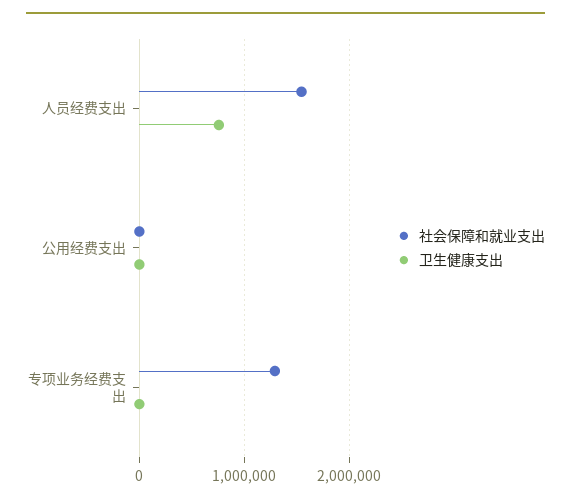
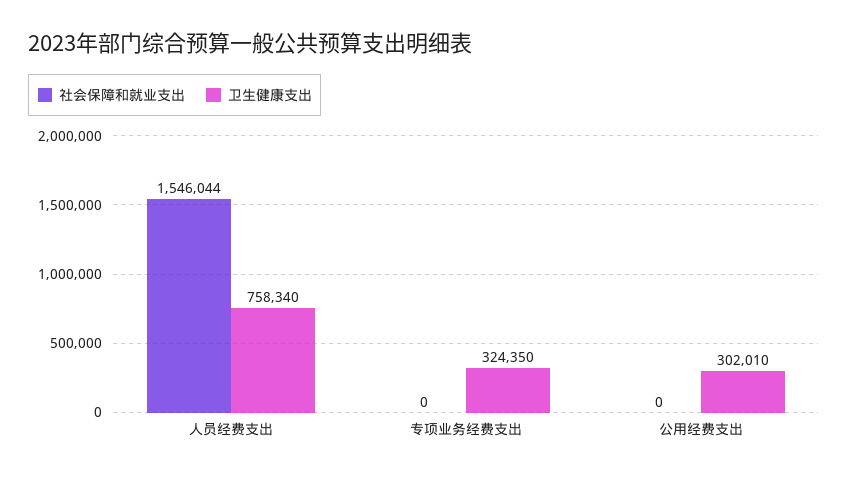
  {
    "社会保障和就业支出": {
      "人员经费支出": 1546044,
      "公用经费支出": 0,
-     "专项业务经费支出": 1300000
+     "专项业务经费支出": 0
    },
    "卫生健康支出": {
      "人员经费支出": 758340,
-     "公用经费支出": 0,
+     "公用经费支出": 302010,
-     "专项业务经费支出": 0
+     "专项业务经费支出": 324350
    }
  }

